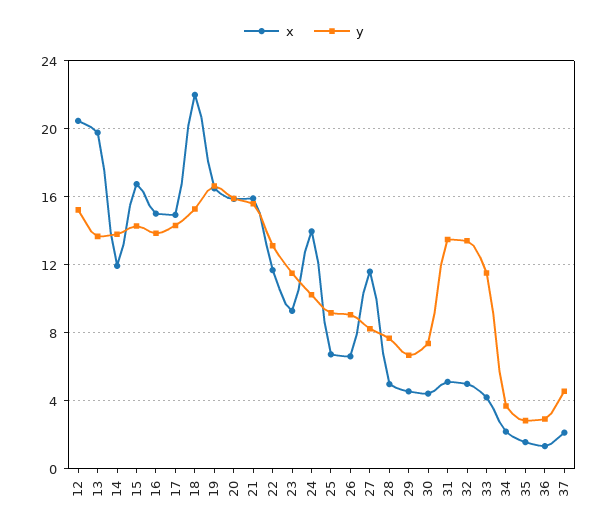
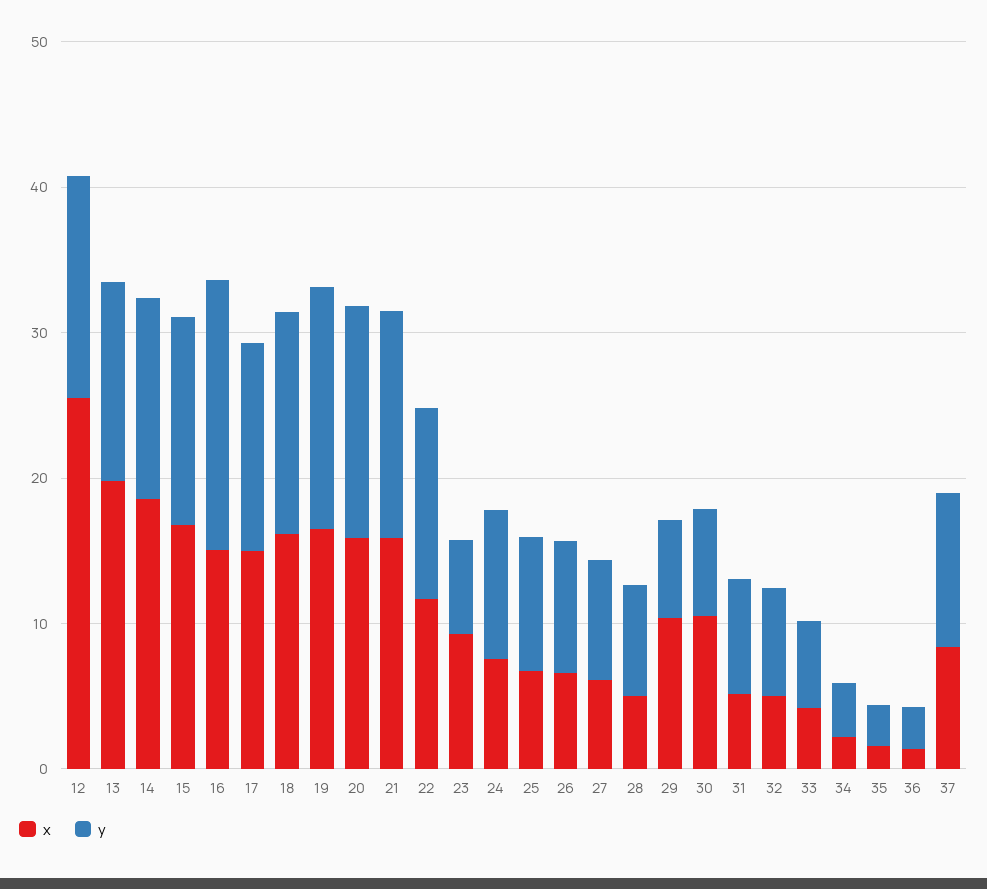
  {
    "x": {
-     "12": 20.5,
+     "12": 26,
      "13": 20,
-     "14": 12,
+     "14": 18,
      "15": 17,
      "16": 15,
      "17": 15,
-     "18": 22,
+     "18": 16,
      "19": 16.5,
      "20": 16,
      "21": 16,
      "22": 11.5,
      "23": 9.5,
-     "24": 14,
+     "24": 8,
      "25": 6.5,
      "26": 6.5,
-     "27": 11.5,
+     "27": 6,
      "28": 5,
-     "29": 4.5,
+     "29": 10,
-     "30": 4.5,
+     "30": 10,
      "31": 5,
      "32": 5,
      "33": 4,
      "34": 2,
      "35": 1.5,
      "36": 1.5,
-     "37": 2
+     "37": 8
    },
    "y": {
      "12": 15,
      "13": 13.5,
      "14": 14,
      "15": 14.5,
-     "16": 14,
+     "16": 18,
      "17": 14.5,
      "18": 15.5,
      "19": 16.5,
      "20": 16,
      "21": 15.5,
      "22": 13,
-     "23": 11.5,
+     "23": 6,
      "24": 10,
      "25": 9,
      "26": 9,
      "27": 8.5,
      "28": 7.5,
      "29": 6.5,
      "30": 7.5,
-     "31": 13.5,
+     "31": 8,
-     "32": 13.5,
+     "32": 8,
-     "33": 11.5,
+     "33": 6,
      "34": 3.5,
      "35": 3,
      "36": 3,
-     "37": 4.5
+     "37": 10
    }
  }

